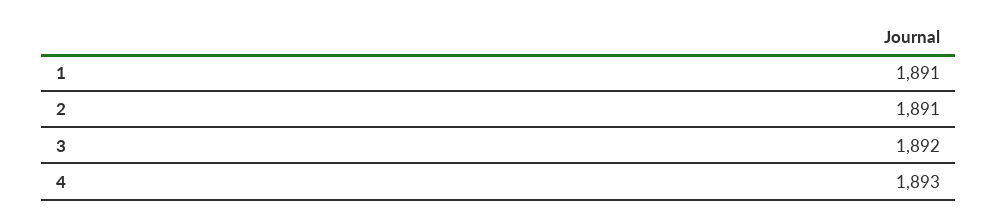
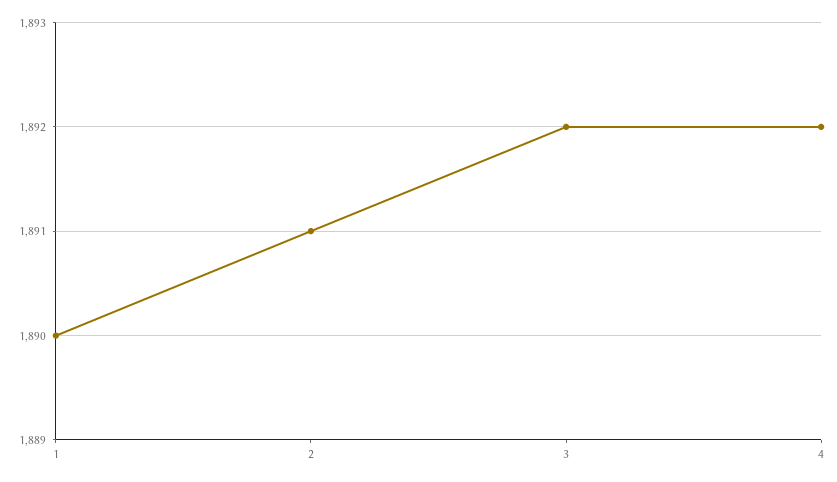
  {
-   "1": 1891,
+   "1": 1890,
    "2": 1891,
    "3": 1892,
-   "4": 1893
+   "4": 1892
  }

